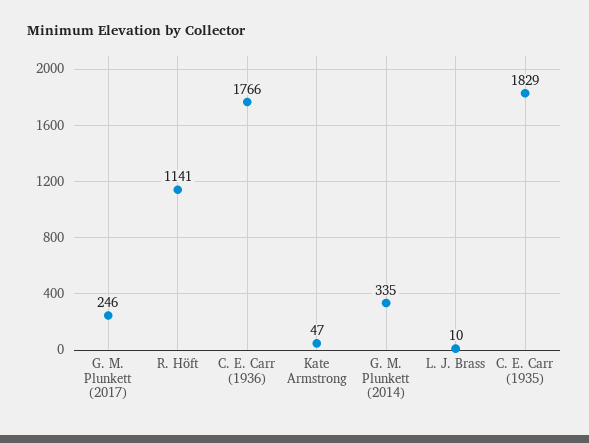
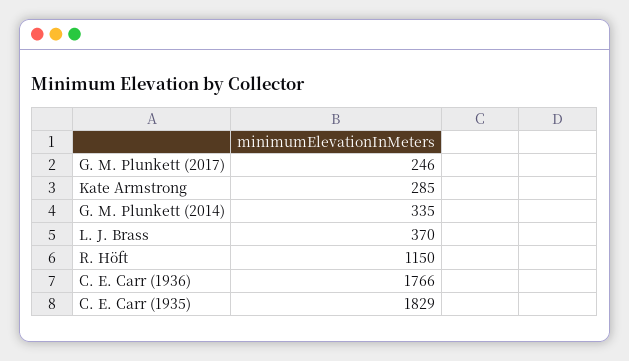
  {
    "G. M. Plunkett (2017)": 246,
-   "R. Höft": 1141,
+   "R. Höft": 1150,
    "C. E. Carr (1936)": 1766,
-   "Kate Armstrong": 47,
+   "Kate Armstrong": 285,
    "G. M. Plunkett (2014)": 335,
-   "L. J. Brass": 10,
+   "L. J. Brass": 370,
    "C. E. Carr (1935)": 1829
  }

